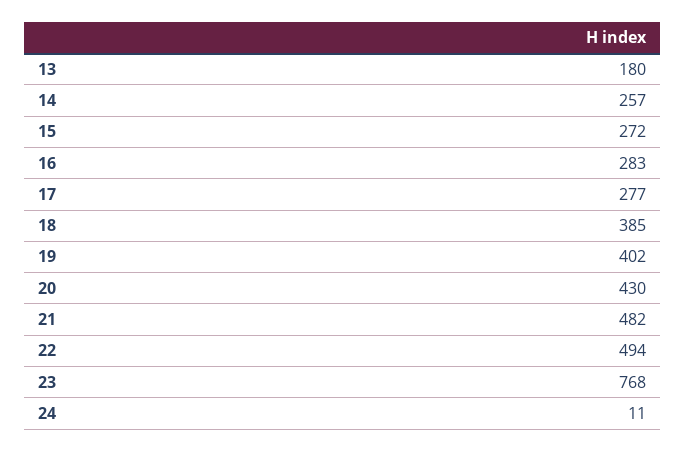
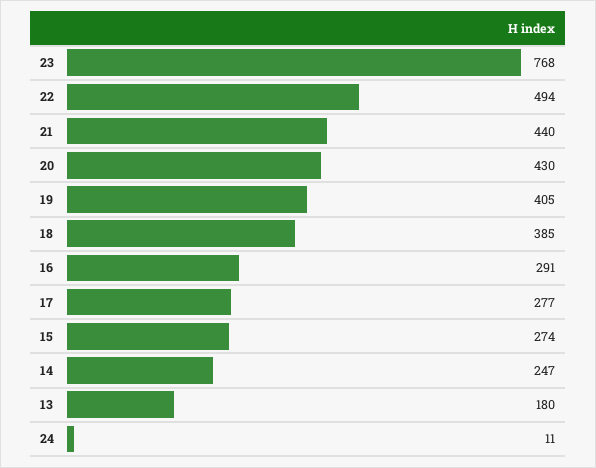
  {
    "13": 180,
-   "14": 257,
+   "14": 247,
-   "15": 272,
+   "15": 274,
-   "16": 283,
+   "16": 291,
    "17": 277,
    "18": 385,
-   "19": 402,
+   "19": 405,
    "20": 430,
-   "21": 482,
+   "21": 440,
    "22": 494,
    "23": 768,
    "24": 11
  }

